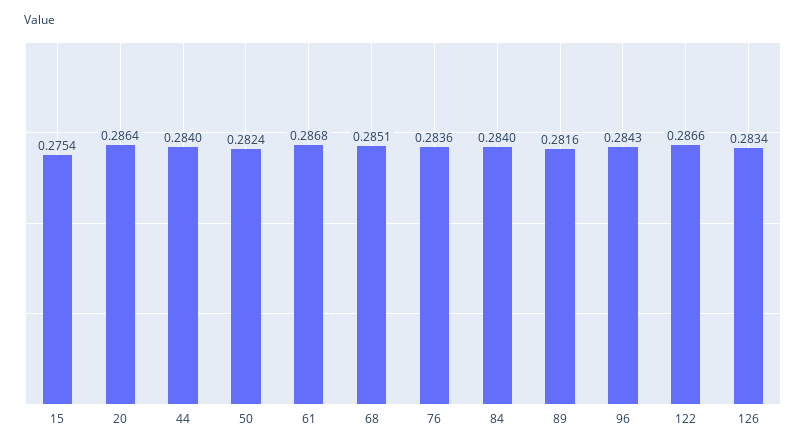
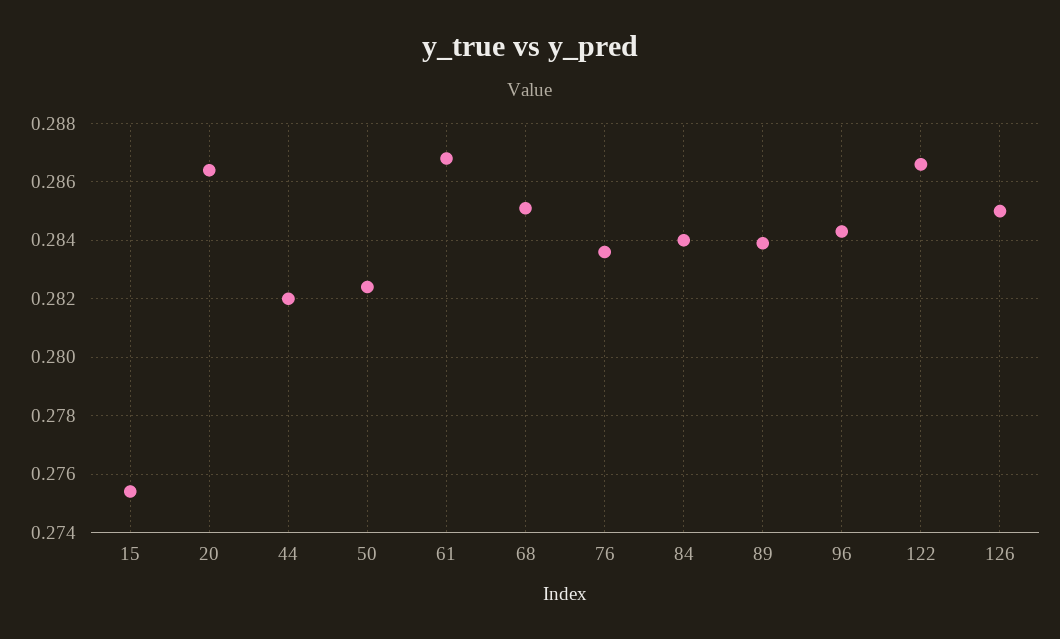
  {
    "15": 0.2754,
    "20": 0.2864,
-   "44": 0.284,
+   "44": 0.282,
    "50": 0.2824,
    "61": 0.2868,
    "68": 0.2851,
    "76": 0.2836,
    "84": 0.284,
-   "89": 0.2816,
+   "89": 0.284,
    "96": 0.2843,
    "122": 0.2866,
-   "126": 0.2834
+   "126": 0.285
  }

